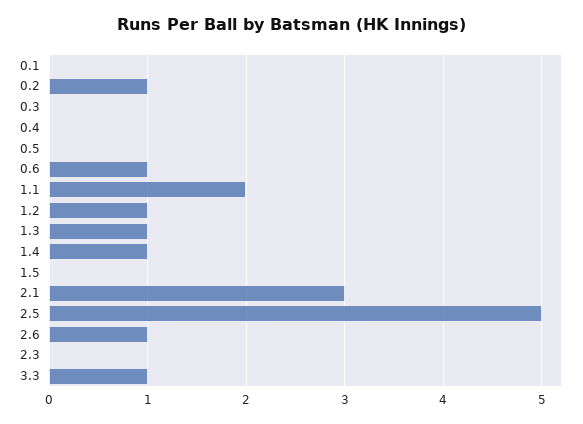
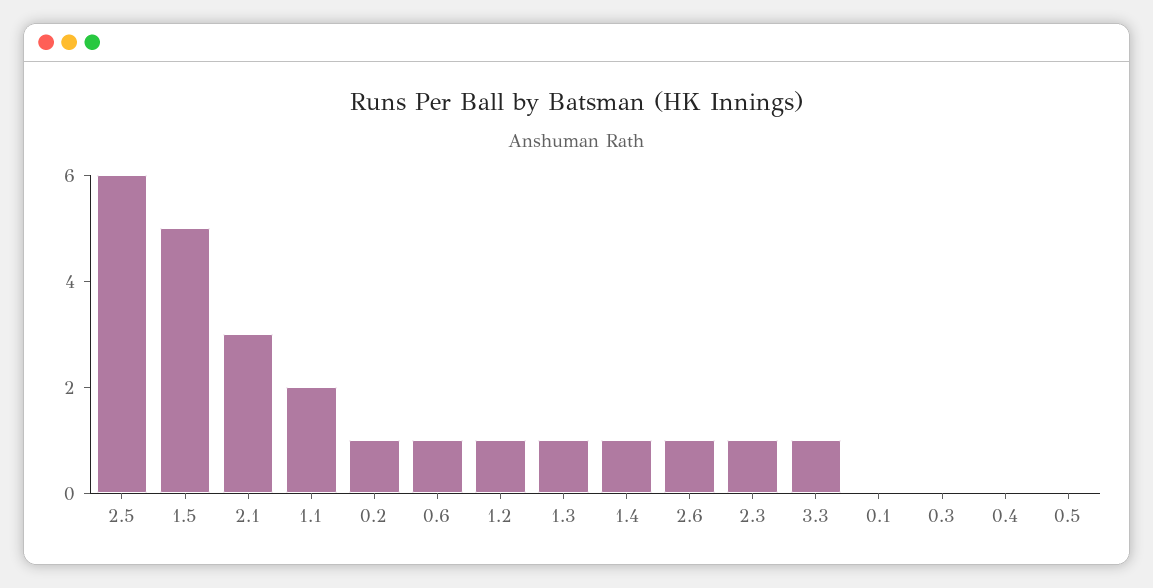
  {
    "0.1": 0,
    "0.2": 1,
    "0.3": 0,
    "0.4": 0,
    "0.5": 0,
    "0.6": 1,
    "1.1": 2,
    "1.2": 1,
    "1.3": 1,
    "1.4": 1,
-   "1.5": 0,
+   "1.5": 5,
    "2.1": 3,
-   "2.5": 5,
+   "2.5": 6,
    "2.6": 1,
-   "2.3": 0,
+   "2.3": 1,
    "3.3": 1
  }

